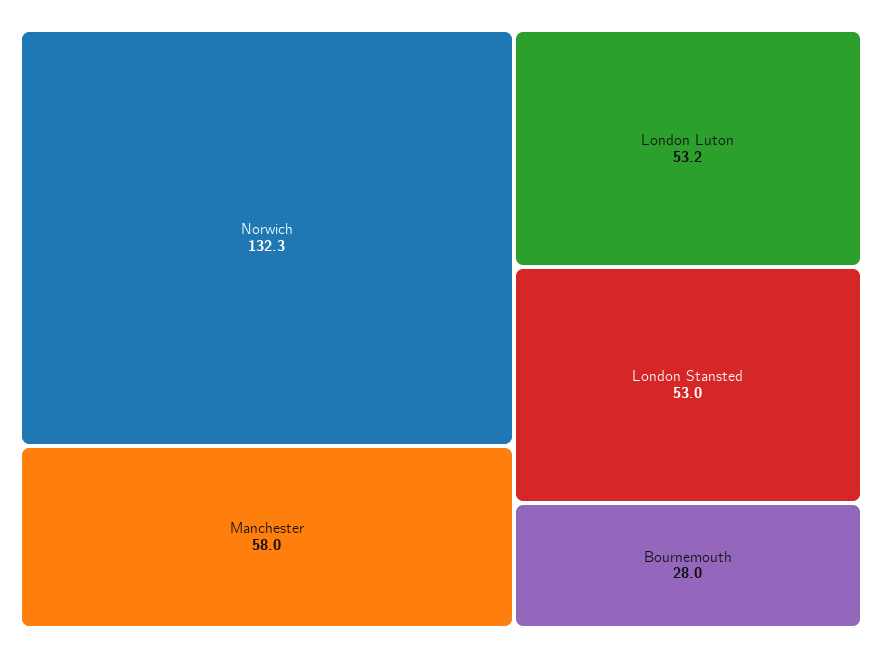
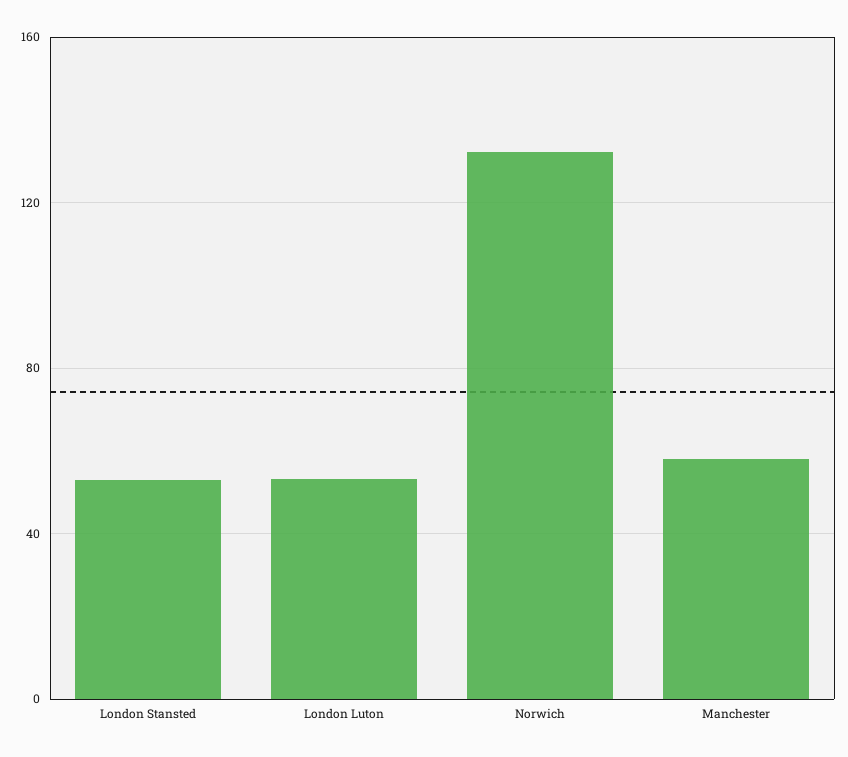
  {
    "Norwich": 132.3,
    "Manchester": 58,
    "London Luton": 53.2,
-   "London Stansted": 53,
+   "London Stansted": 53
-   "Bournemouth": 28
  }

